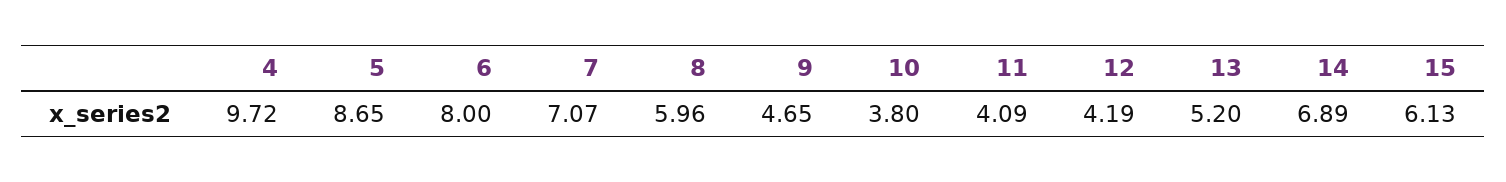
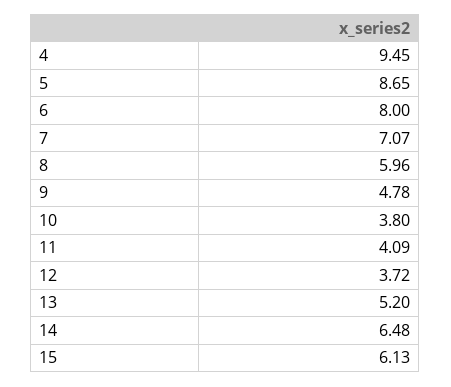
  {
-   "4": 9.72,
+   "4": 9.45,
    "5": 8.65,
    "6": 8,
    "7": 7.07,
    "8": 5.96,
-   "9": 4.65,
+   "9": 4.78,
    "10": 3.8,
    "11": 4.09,
-   "12": 4.19,
+   "12": 3.72,
    "13": 5.2,
-   "14": 6.89,
+   "14": 6.48,
    "15": 6.13
  }

